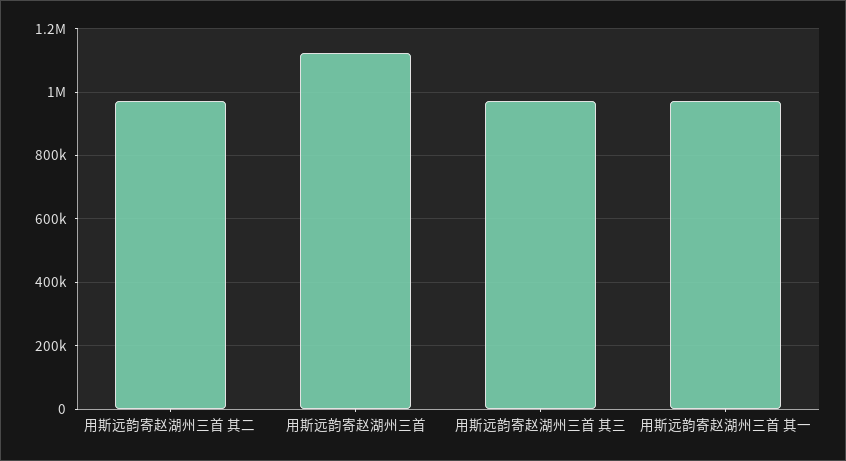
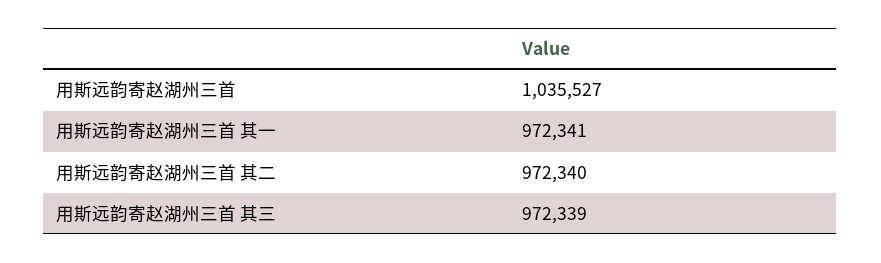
  {
    "用斯远韵寄赵湖州三首 其二": 972340,
-   "用斯远韵寄赵湖州三首": 1120000,
+   "用斯远韵寄赵湖州三首": 1035527,
    "用斯远韵寄赵湖州三首 其三": 972339,
    "用斯远韵寄赵湖州三首 其一": 972341
  }

